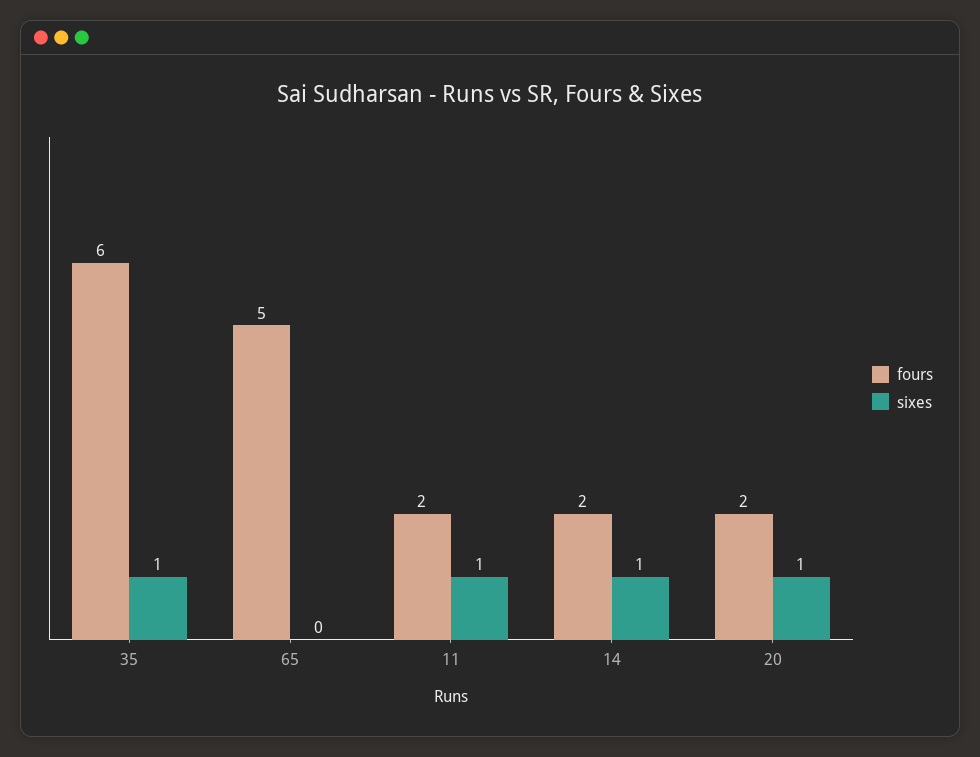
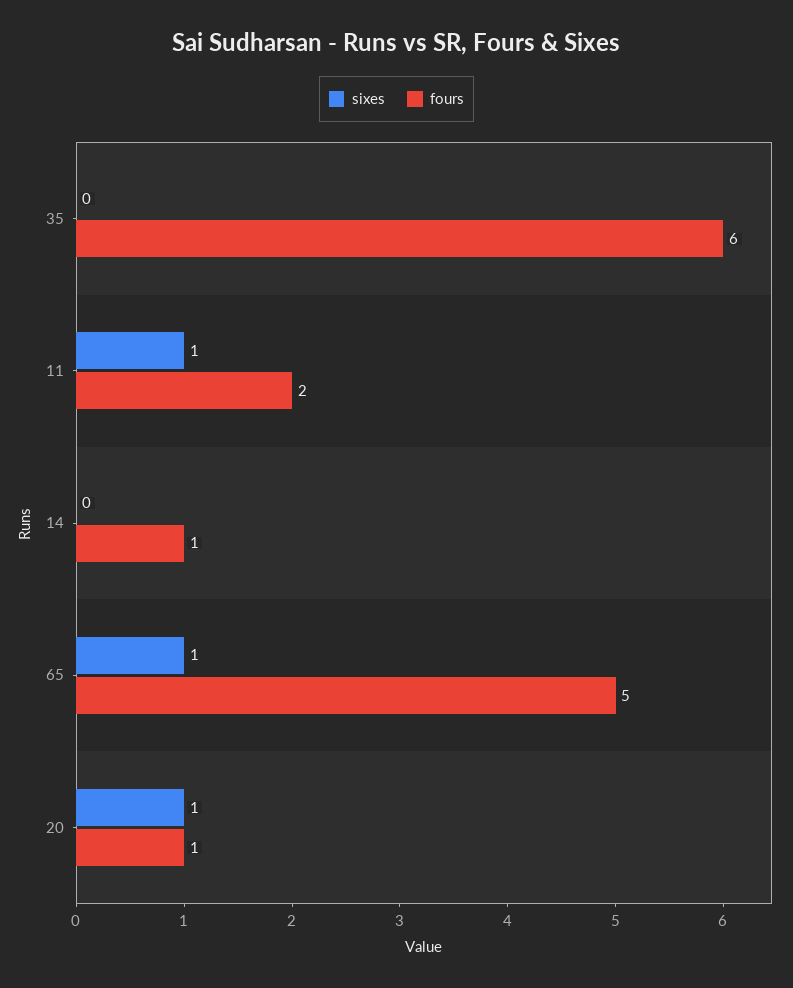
  {
    "fours": {
      "35": 6,
      "65": 5,
      "11": 2,
-     "14": 2,
+     "14": 1,
-     "20": 2
+     "20": 1
    },
    "sixes": {
-     "35": 1,
+     "35": 0,
-     "65": 0,
+     "65": 1,
      "11": 1,
-     "14": 1,
+     "14": 0,
      "20": 1
    }
  }

